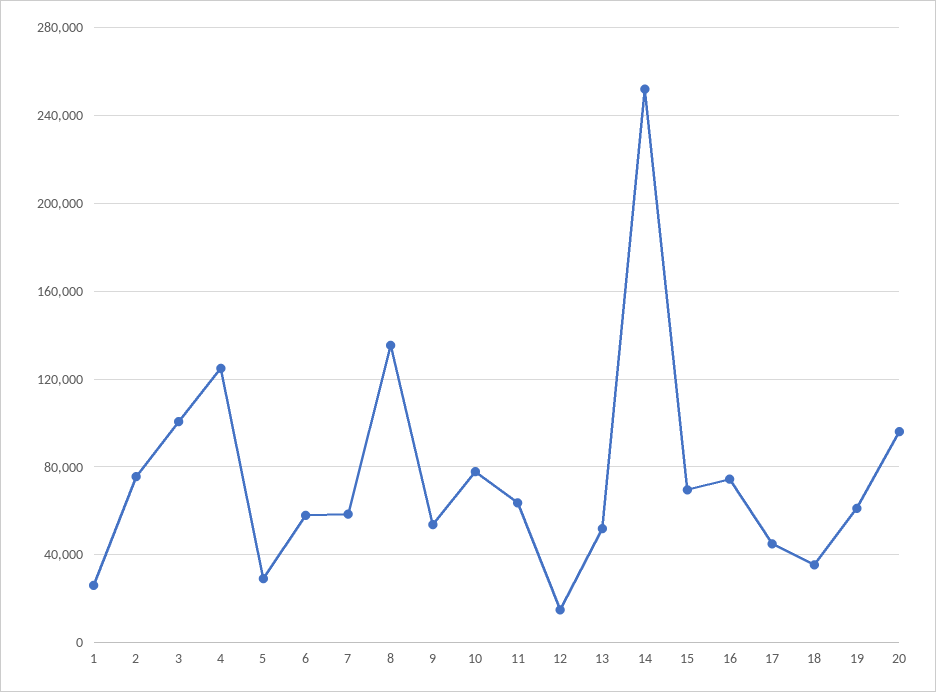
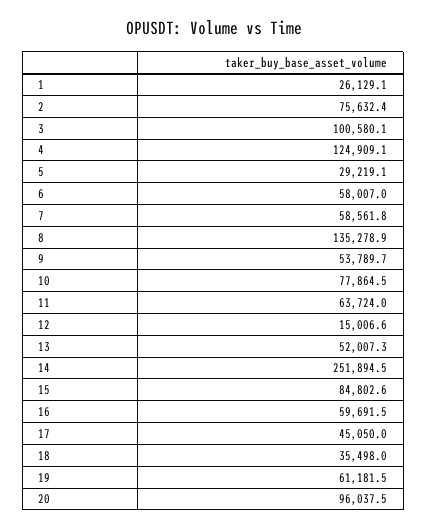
  {
    "1": 26129.1,
    "2": 75632.4,
    "3": 100580.1,
    "4": 124909.1,
    "5": 29219.1,
    "6": 58007,
    "7": 58561.8,
    "8": 135278.9,
    "9": 53789.7,
    "10": 77864.5,
    "11": 63724,
    "12": 15006.6,
    "13": 52007.3,
    "14": 251894.5,
-   "15": 70000,
+   "15": 84802.6,
-   "16": 75000,
+   "16": 59691.5,
    "17": 45050,
    "18": 35498,
    "19": 61181.5,
    "20": 96037.5
  }

